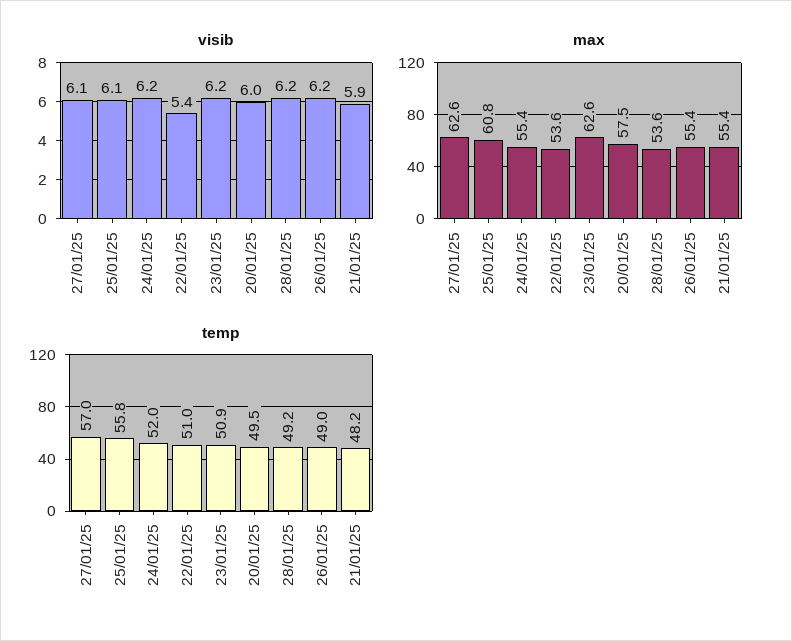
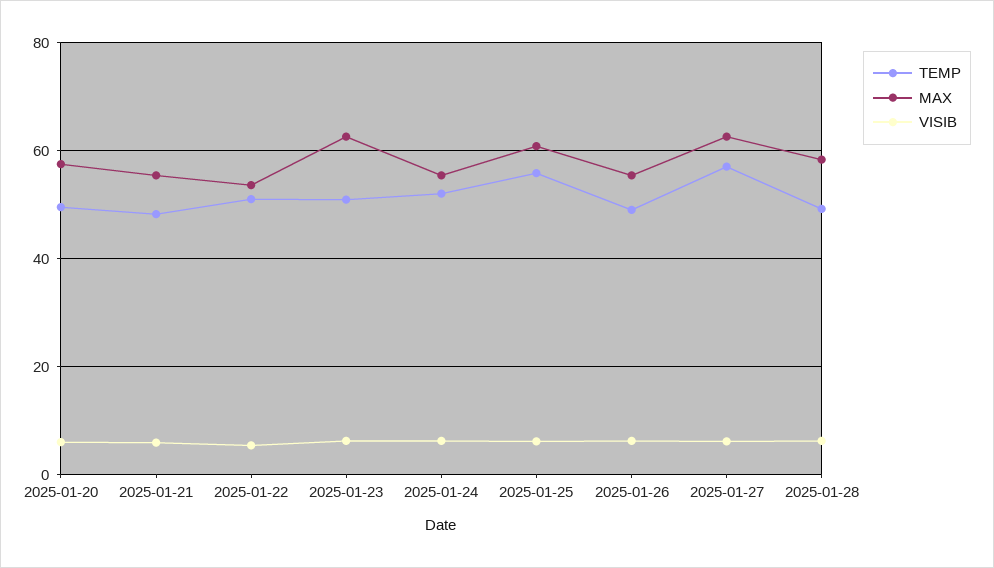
  {
    "visib": {
      "27/01/25": 6.1,
      "25/01/25": 6.1,
      "24/01/25": 6.2,
      "22/01/25": 5.4,
      "23/01/25": 6.2,
      "20/01/25": 6,
      "28/01/25": 6.2,
      "26/01/25": 6.2,
      "21/01/25": 5.9
    },
    "max": {
      "27/01/25": 62.6,
      "25/01/25": 60.8,
      "24/01/25": 55.4,
      "22/01/25": 53.6,
      "23/01/25": 62.6,
      "20/01/25": 57.5,
-     "28/01/25": 53.6,
+     "28/01/25": 58,
      "26/01/25": 55.4,
      "21/01/25": 55.4
    },
    "temp": {
      "27/01/25": 57,
      "25/01/25": 55.8,
      "24/01/25": 52,
      "22/01/25": 51,
      "23/01/25": 50.9,
      "20/01/25": 49.5,
      "28/01/25": 49.2,
      "26/01/25": 49,
      "21/01/25": 48.2
    }
  }

